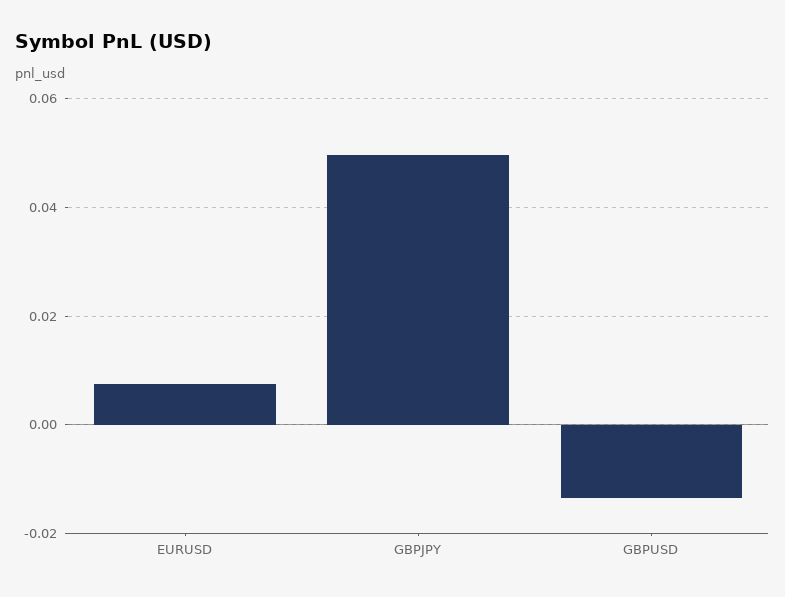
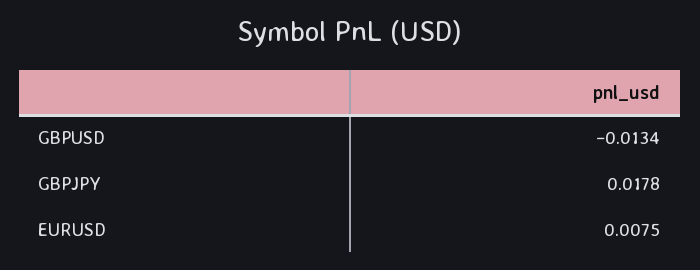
  {
    "EURUSD": 0.0075,
-   "GBPJPY": 0.05,
+   "GBPJPY": 0.0178,
    "GBPUSD": -0.0134
  }

